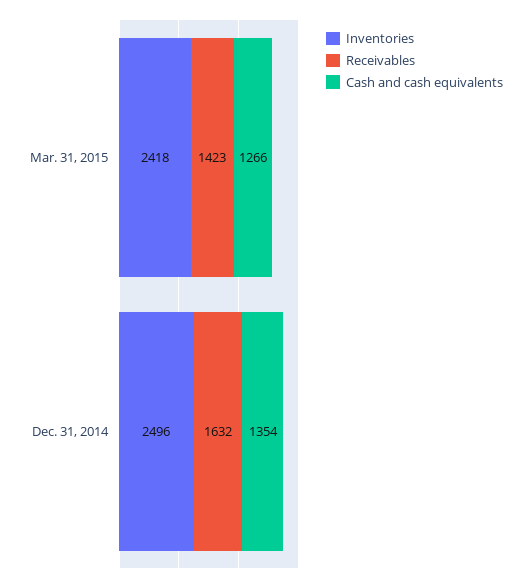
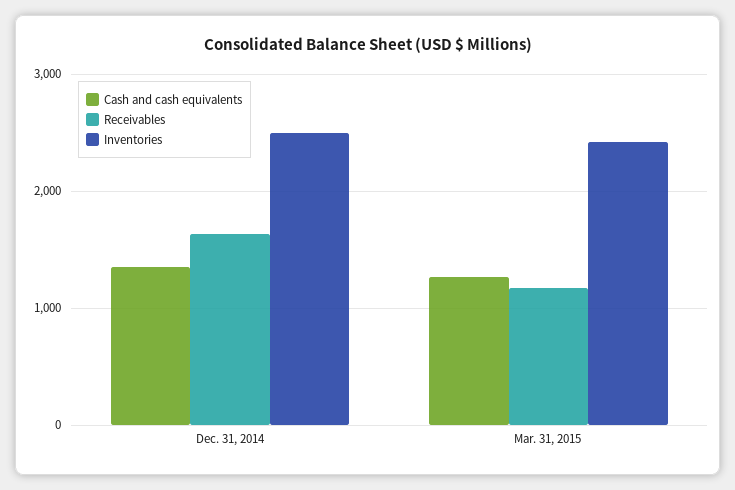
  {
    "Inventories": {
      "Mar. 31, 2015": 2418,
      "Dec. 31, 2014": 2496
    },
    "Receivables": {
-     "Mar. 31, 2015": 1423,
+     "Mar. 31, 2015": 1200,
      "Dec. 31, 2014": 1632
    },
    "Cash and cash equivalents": {
      "Mar. 31, 2015": 1266,
      "Dec. 31, 2014": 1354
    }
  }

